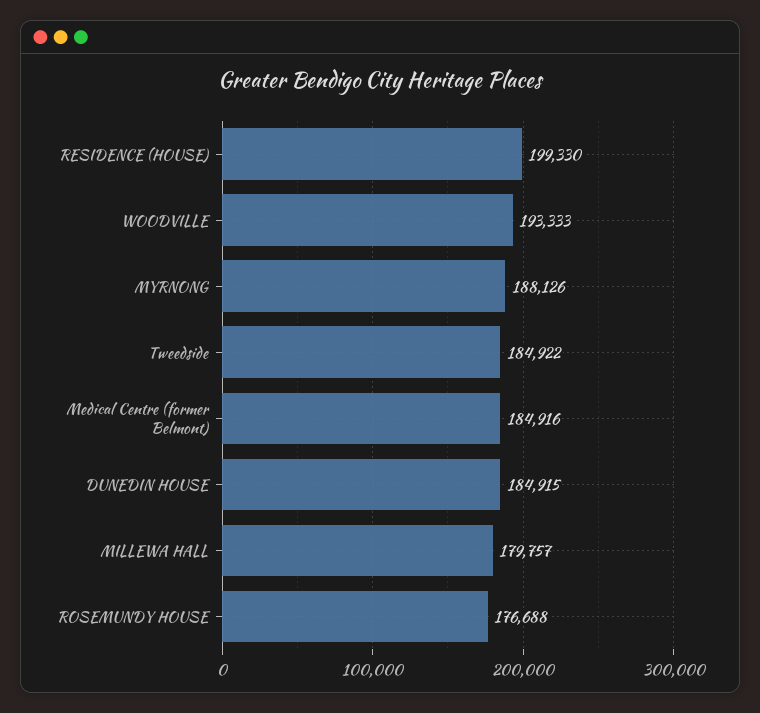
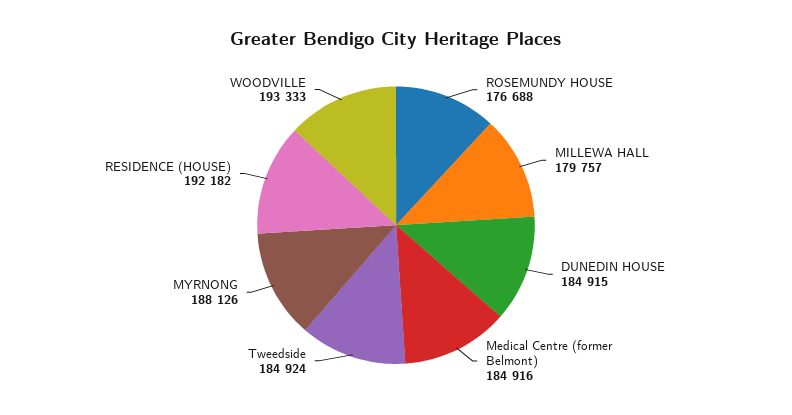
  {
-   "RESIDENCE (HOUSE)": 199330,
+   "RESIDENCE (HOUSE)": 192182,
    "WOODVILLE": 193333,
    "MYRNONG": 188126,
-   "Tweedside": 184922,
+   "Tweedside": 184924,
    "Medical Centre (former Belmont)": 184916,
    "DUNEDIN HOUSE": 184915,
    "MILLEWA HALL": 179757,
    "ROSEMUNDY HOUSE": 176688
  }

